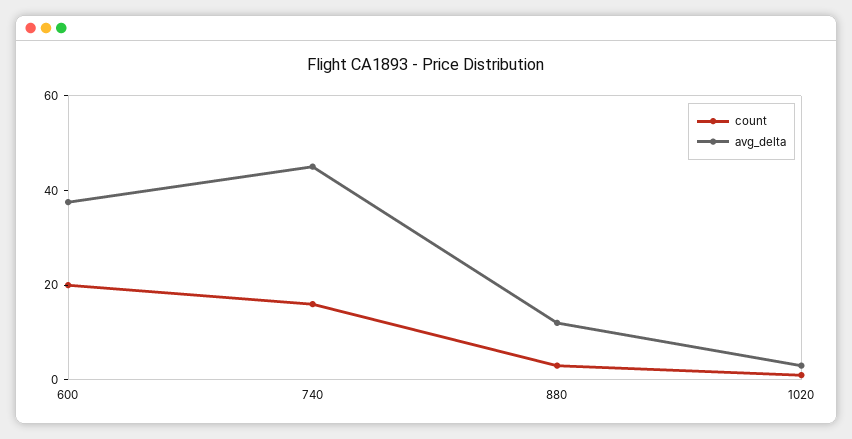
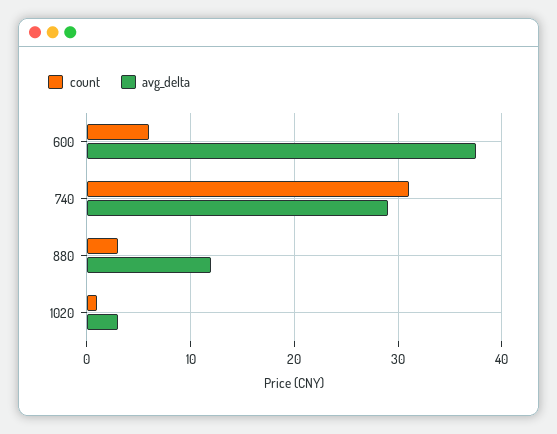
  {
    "count": {
-     "600": 20,
+     "600": 6,
-     "740": 15,
+     "740": 31,
      "880": 3,
      "1020": 1
    },
    "avg_delta": {
      "600": 38,
-     "740": 45,
+     "740": 29,
      "880": 12,
      "1020": 3
    }
  }

